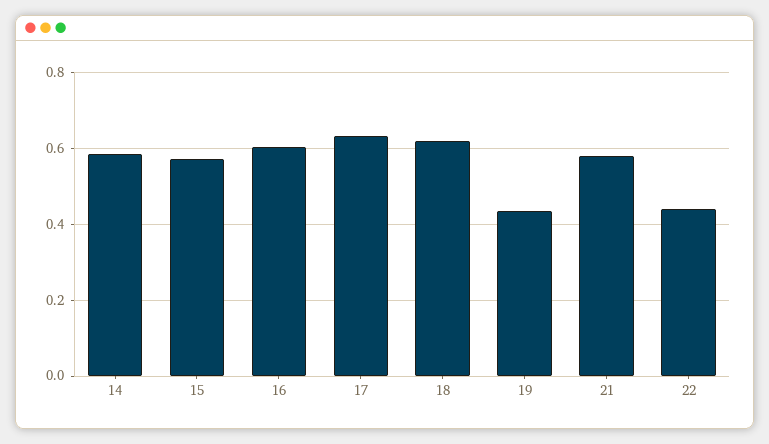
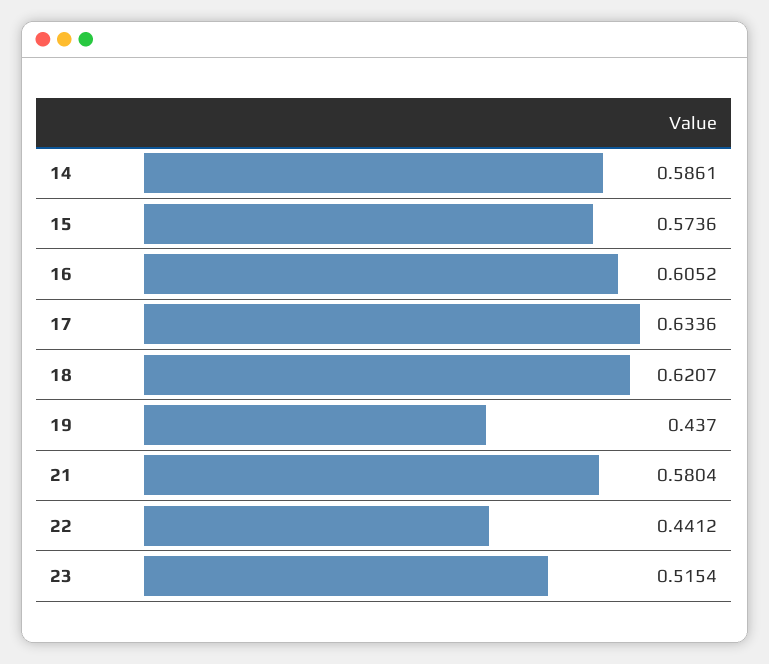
  {
    "14": 0.5861,
    "15": 0.5736,
    "16": 0.6052,
    "17": 0.6336,
    "18": 0.6207,
    "19": 0.437,
    "21": 0.5804,
-   "22": 0.4412
+   "22": 0.4412,
+   "23": 0.5154
  }

